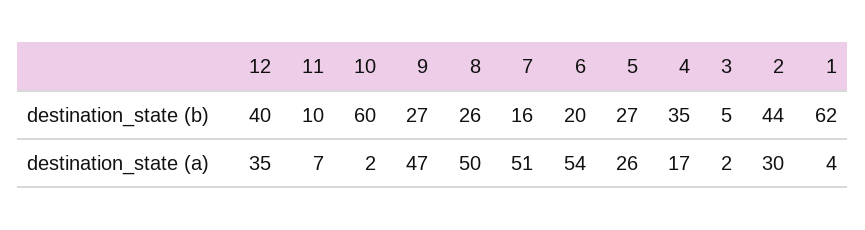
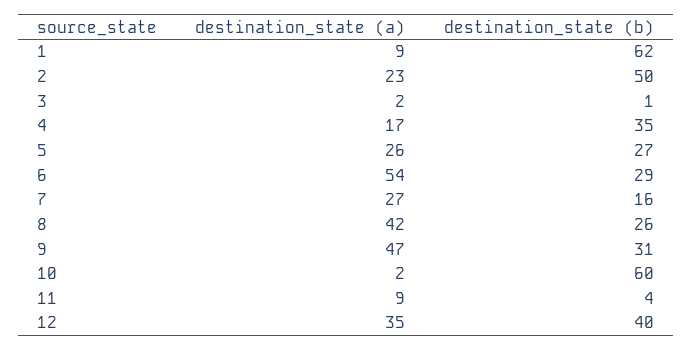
  {
    "12": {
      "destination_state (b)": 40,
      "destination_state (a)": 35
    },
    "11": {
-     "destination_state (b)": 10,
+     "destination_state (b)": 4,
-     "destination_state (a)": 7
+     "destination_state (a)": 9
    },
    "10": {
      "destination_state (b)": 60,
      "destination_state (a)": 2
    },
    "9": {
-     "destination_state (b)": 27,
+     "destination_state (b)": 31,
      "destination_state (a)": 47
    },
    "8": {
      "destination_state (b)": 26,
-     "destination_state (a)": 50
+     "destination_state (a)": 42
    },
    "7": {
      "destination_state (b)": 16,
-     "destination_state (a)": 51
+     "destination_state (a)": 27
    },
    "6": {
-     "destination_state (b)": 20,
+     "destination_state (b)": 29,
      "destination_state (a)": 54
    },
    "5": {
      "destination_state (b)": 27,
      "destination_state (a)": 26
    },
    "4": {
      "destination_state (b)": 35,
      "destination_state (a)": 17
    },
    "3": {
-     "destination_state (b)": 5,
+     "destination_state (b)": 1,
      "destination_state (a)": 2
    },
    "2": {
-     "destination_state (b)": 44,
+     "destination_state (b)": 50,
-     "destination_state (a)": 30
+     "destination_state (a)": 23
    },
    "1": {
      "destination_state (b)": 62,
-     "destination_state (a)": 4
+     "destination_state (a)": 9
    }
  }

